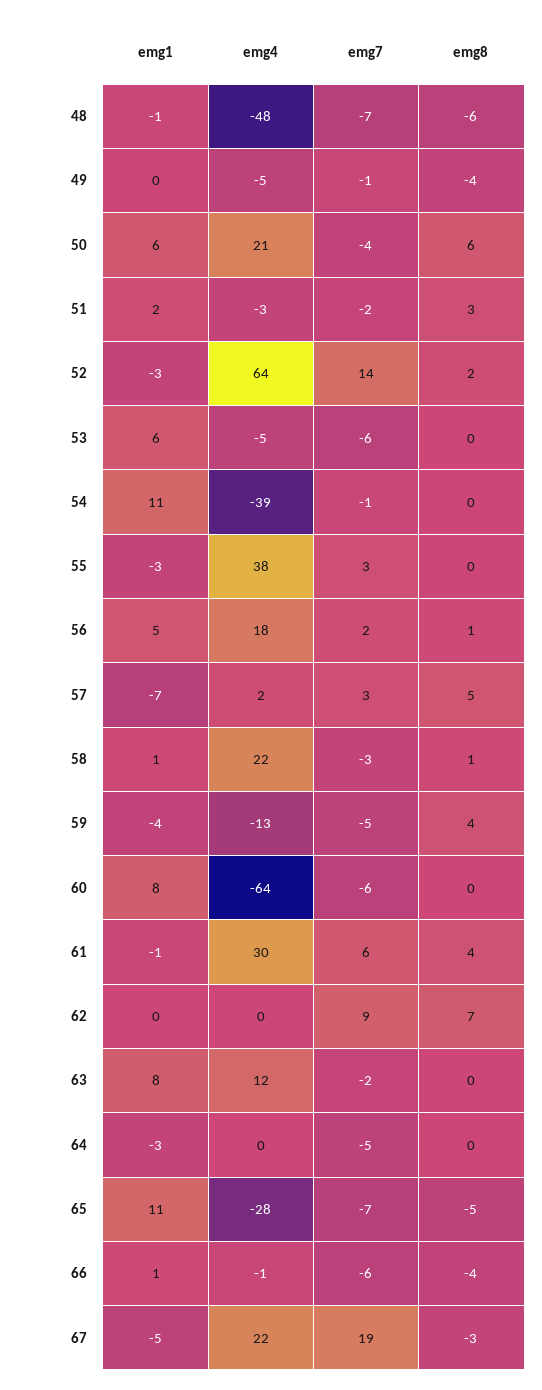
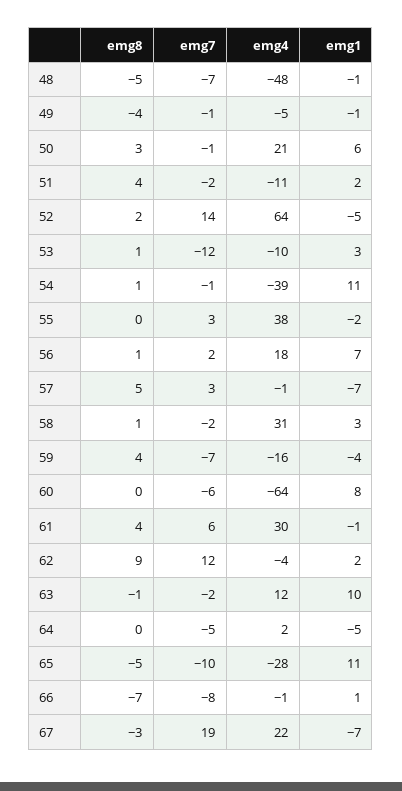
  {
    "emg1": {
      "48": -1,
-     "49": 0,
+     "49": -1,
      "50": 6,
      "51": 2,
-     "52": -3,
+     "52": -5,
-     "53": 6,
+     "53": 3,
      "54": 11,
-     "55": -3,
+     "55": -2,
-     "56": 5,
+     "56": 7,
      "57": -7,
-     "58": 1,
+     "58": 3,
      "59": -4,
      "60": 8,
      "61": -1,
-     "62": 0,
+     "62": 2,
-     "63": 8,
+     "63": 10,
-     "64": -3,
+     "64": -5,
      "65": 11,
      "66": 1,
-     "67": -5
+     "67": -7
    },
    "emg4": {
      "48": -48,
      "49": -5,
      "50": 21,
-     "51": -3,
+     "51": -11,
      "52": 64,
-     "53": -5,
+     "53": -10,
      "54": -39,
      "55": 38,
      "56": 18,
-     "57": 2,
+     "57": -1,
-     "58": 22,
+     "58": 31,
-     "59": -13,
+     "59": -16,
      "60": -64,
      "61": 30,
-     "62": 0,
+     "62": -4,
      "63": 12,
-     "64": 0,
+     "64": 2,
      "65": -28,
      "66": -1,
      "67": 22
    },
    "emg7": {
      "48": -7,
      "49": -1,
-     "50": -4,
+     "50": -1,
      "51": -2,
      "52": 14,
-     "53": -6,
+     "53": -12,
      "54": -1,
      "55": 3,
      "56": 2,
      "57": 3,
-     "58": -3,
+     "58": -2,
-     "59": -5,
+     "59": -7,
      "60": -6,
      "61": 6,
-     "62": 9,
+     "62": 12,
      "63": -2,
      "64": -5,
-     "65": -7,
+     "65": -10,
-     "66": -6,
+     "66": -8,
      "67": 19
    },
    "emg8": {
-     "48": -6,
+     "48": -5,
      "49": -4,
-     "50": 6,
+     "50": 3,
-     "51": 3,
+     "51": 4,
      "52": 2,
-     "53": 0,
+     "53": 1,
-     "54": 0,
+     "54": 1,
      "55": 0,
      "56": 1,
      "57": 5,
      "58": 1,
      "59": 4,
      "60": 0,
      "61": 4,
-     "62": 7,
+     "62": 9,
-     "63": 0,
+     "63": -1,
      "64": 0,
      "65": -5,
-     "66": -4,
+     "66": -7,
      "67": -3
    }
  }

